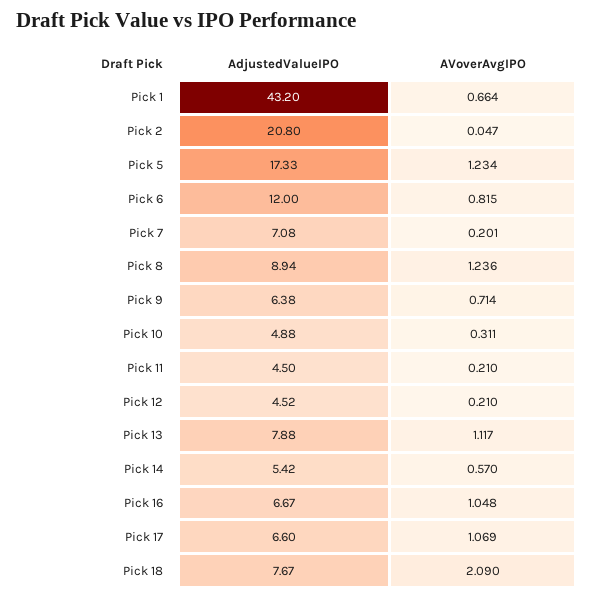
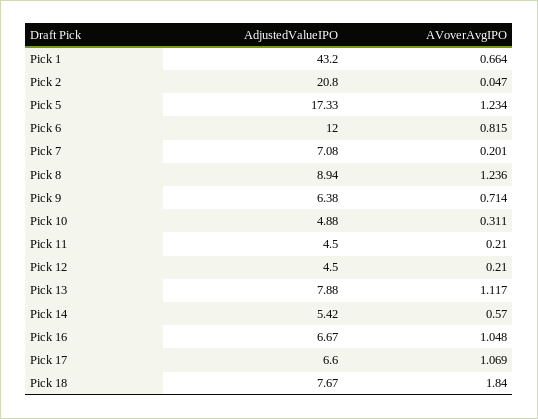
  {
    "AdjustedValueIPO": {
      "Pick 1": 43.2,
      "Pick 2": 20.8,
      "Pick 5": 17.33,
      "Pick 6": 12,
      "Pick 7": 7.08,
      "Pick 8": 8.94,
      "Pick 9": 6.38,
      "Pick 10": 4.88,
      "Pick 11": 4.5,
-     "Pick 12": 4.52,
+     "Pick 12": 4.5,
      "Pick 13": 7.88,
      "Pick 14": 5.42,
      "Pick 16": 6.67,
      "Pick 17": 6.6,
      "Pick 18": 7.67
    },
    "AVoverAvgIPO": {
      "Pick 1": 0.664,
      "Pick 2": 0.047,
      "Pick 5": 1.234,
      "Pick 6": 0.815,
      "Pick 7": 0.201,
      "Pick 8": 1.236,
      "Pick 9": 0.714,
      "Pick 10": 0.311,
      "Pick 11": 0.21,
      "Pick 12": 0.21,
      "Pick 13": 1.117,
      "Pick 14": 0.57,
      "Pick 16": 1.048,
      "Pick 17": 1.069,
-     "Pick 18": 2.09
+     "Pick 18": 1.84
    }
  }

